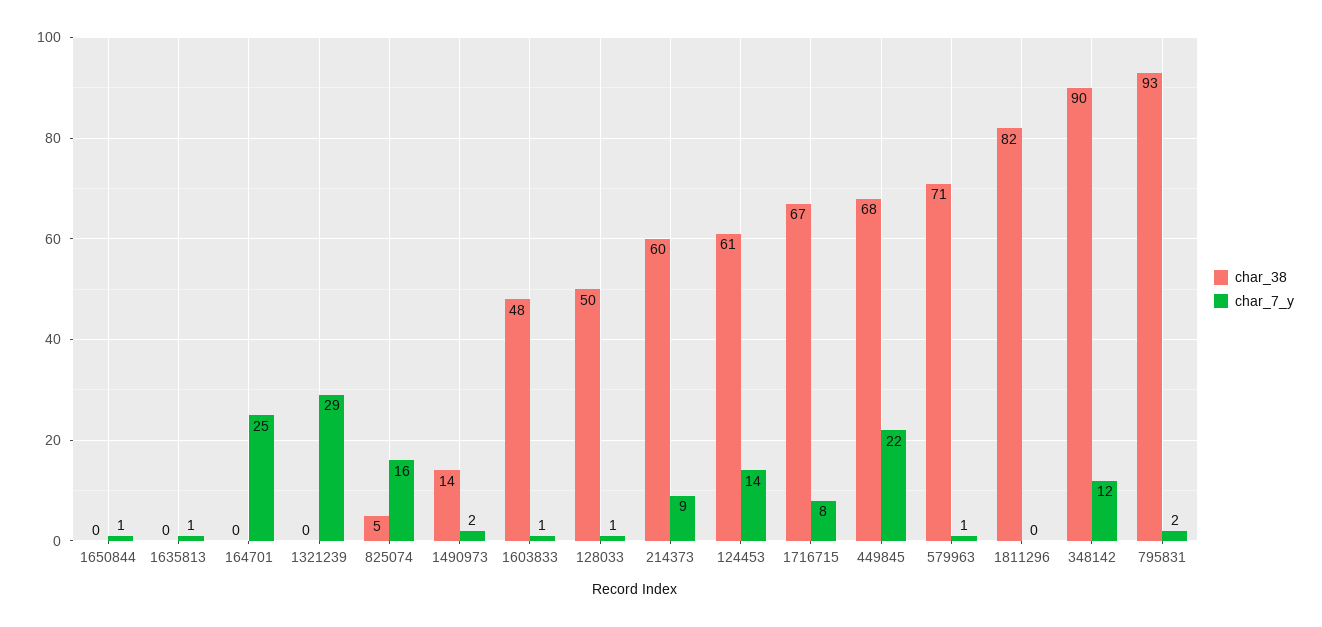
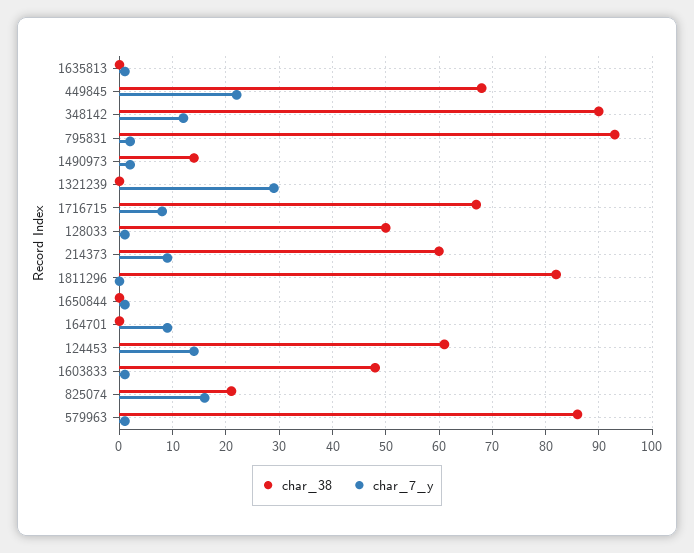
  {
    "char_38": {
      "1650844": 0,
      "1635813": 0,
      "164701": 0,
      "1321239": 0,
-     "825074": 5,
+     "825074": 20,
      "1490973": 14,
      "1603833": 48,
      "128033": 50,
      "214373": 60,
      "124453": 61,
      "1716715": 67,
      "449845": 68,
-     "579963": 71,
+     "579963": 85,
      "1811296": 82,
      "348142": 90,
      "795831": 93
    },
    "char_7_y": {
      "1650844": 1,
      "1635813": 1,
-     "164701": 25,
+     "164701": 10,
      "1321239": 29,
      "825074": 16,
      "1490973": 2,
      "1603833": 1,
      "128033": 1,
      "214373": 9,
      "124453": 14,
      "1716715": 8,
      "449845": 22,
      "579963": 1,
      "1811296": 0,
      "348142": 12,
      "795831": 2
    }
  }

